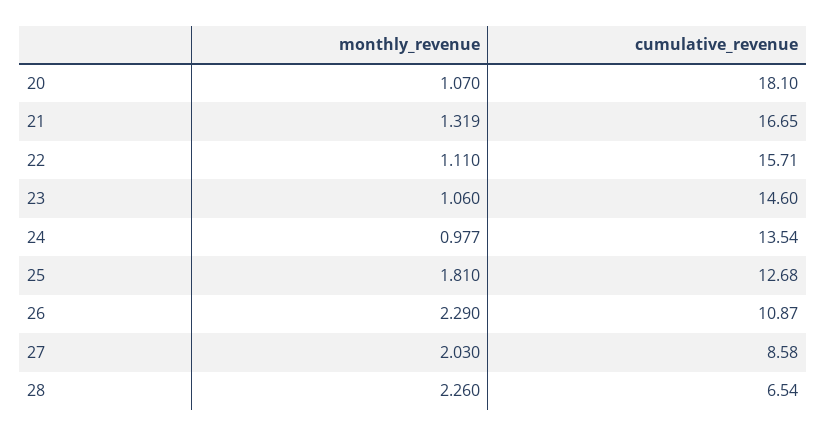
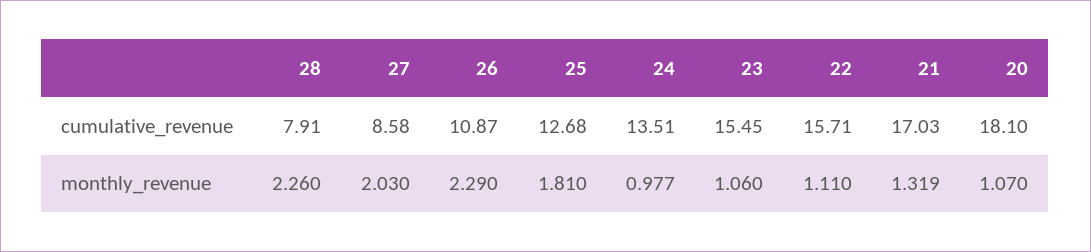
  {
    "monthly_revenue": {
      "20": 1.07,
      "21": 1.319,
      "22": 1.11,
      "23": 1.06,
      "24": 0.977,
      "25": 1.81,
      "26": 2.29,
      "27": 2.03,
      "28": 2.26
    },
    "cumulative_revenue": {
      "20": 18.1,
-     "21": 16.65,
+     "21": 17.03,
      "22": 15.71,
-     "23": 14.6,
+     "23": 15.45,
-     "24": 13.54,
+     "24": 13.51,
      "25": 12.68,
      "26": 10.87,
      "27": 8.58,
-     "28": 6.54
+     "28": 7.91
    }
  }

